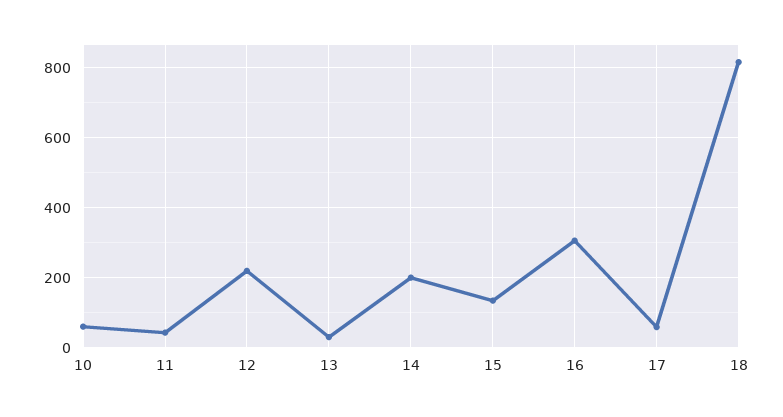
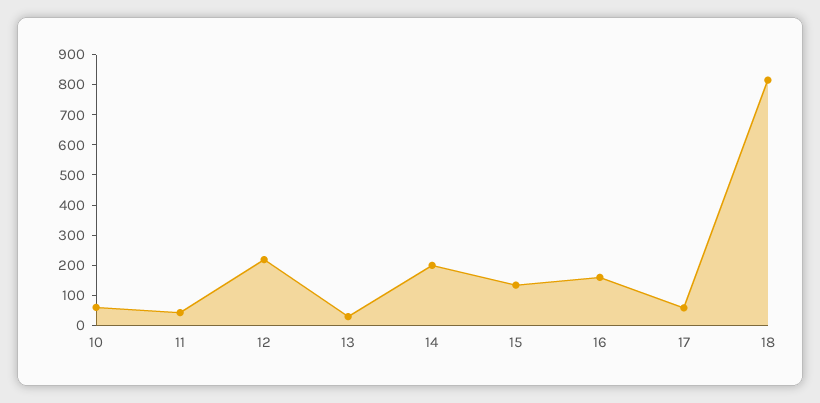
  {
    "10": 60,
    "11": 40,
    "12": 220,
    "13": 40,
    "14": 200,
    "15": 140,
-   "16": 300,
+   "16": 150,
    "17": 60,
    "18": 820
  }

